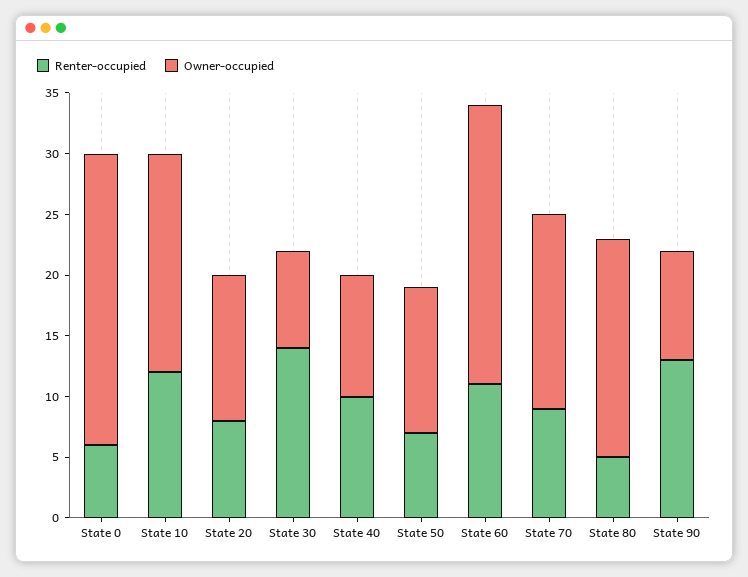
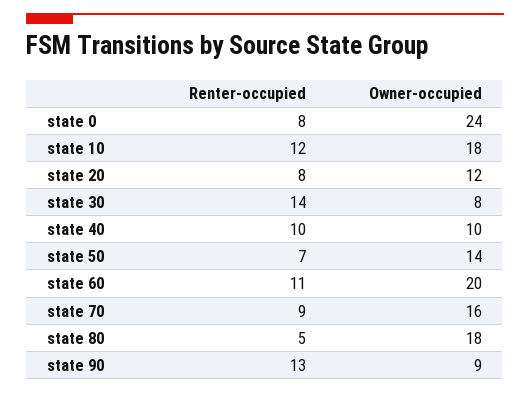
  {
    "Renter-occupied": {
-     "State 0": 6,
+     "State 0": 8,
      "State 10": 12,
      "State 20": 8,
      "State 30": 14,
      "State 40": 10,
      "State 50": 7,
      "State 60": 11,
      "State 70": 9,
      "State 80": 5,
      "State 90": 13
    },
    "Owner-occupied": {
      "State 0": 24,
      "State 10": 18,
      "State 20": 12,
      "State 30": 8,
      "State 40": 10,
-     "State 50": 12,
+     "State 50": 14,
-     "State 60": 23,
+     "State 60": 20,
      "State 70": 16,
      "State 80": 18,
      "State 90": 9
    }
  }

